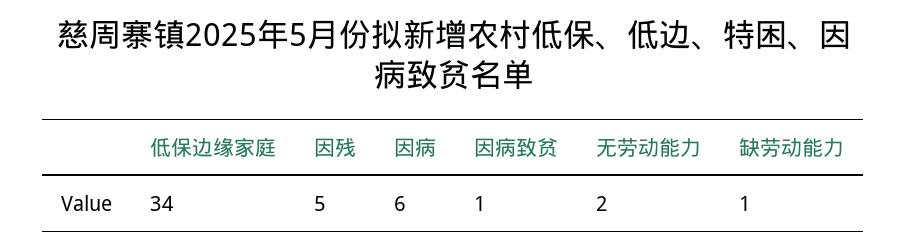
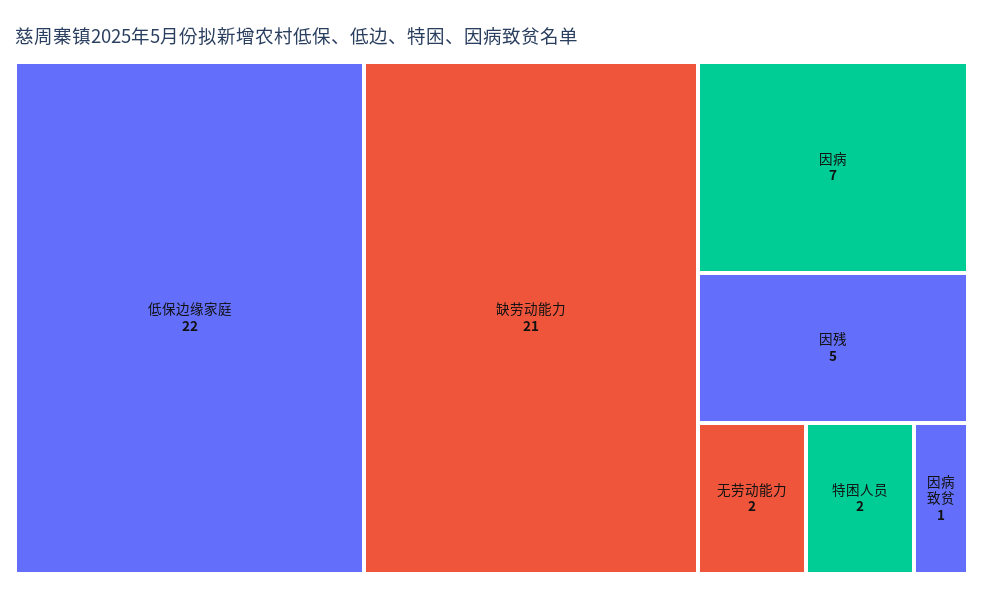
  {
-   "低保边缘家庭": 34,
+   "低保边缘家庭": 22,
    "因残": 5,
-   "因病": 6,
+   "因病": 7,
    "因病致贫": 1,
    "无劳动能力": 2,
-   "缺劳动能力": 1
+   "缺劳动能力": 21,
+   "特困人员": 2
  }

